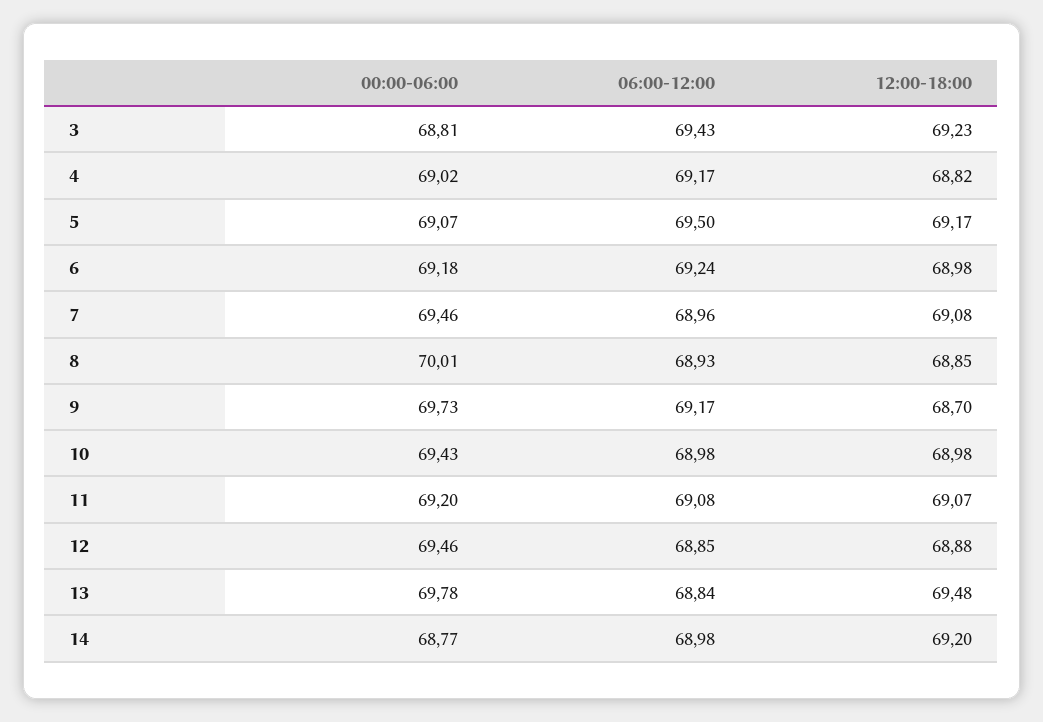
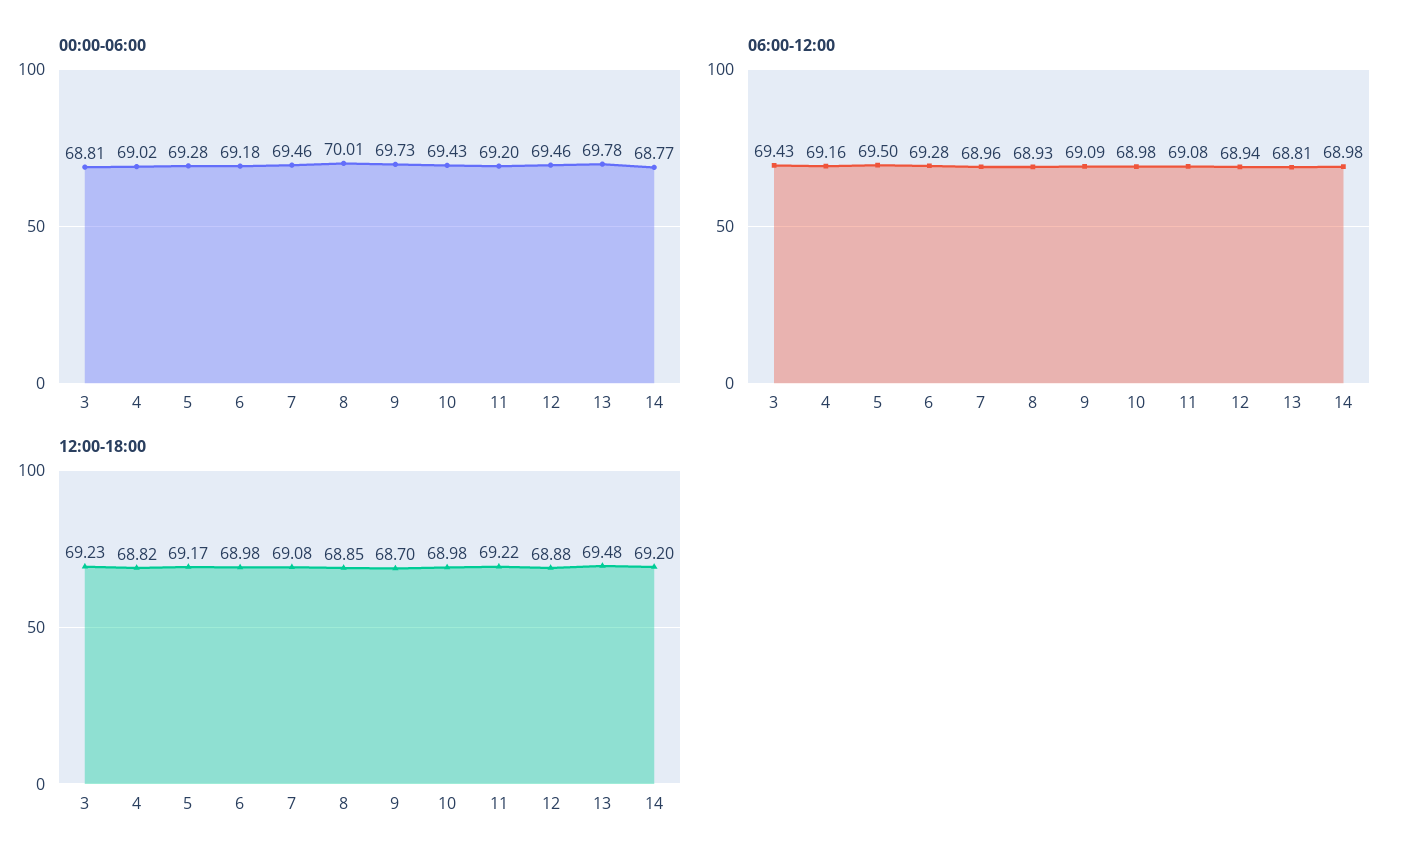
  {
    "00:00-06:00": {
      "3": 68.81,
      "4": 69.02,
-     "5": 69.07,
+     "5": 69.28,
      "6": 69.18,
      "7": 69.46,
      "8": 70.01,
      "9": 69.73,
      "10": 69.43,
      "11": 69.2,
      "12": 69.46,
      "13": 69.78,
      "14": 68.77
    },
    "06:00-12:00": {
      "3": 69.43,
-     "4": 69.17,
+     "4": 69.16,
      "5": 69.5,
-     "6": 69.24,
+     "6": 69.28,
      "7": 68.96,
      "8": 68.93,
-     "9": 69.17,
+     "9": 69.09,
      "10": 68.98,
      "11": 69.08,
-     "12": 68.85,
+     "12": 68.94,
-     "13": 68.84,
+     "13": 68.81,
      "14": 68.98
    },
    "12:00-18:00": {
      "3": 69.23,
      "4": 68.82,
      "5": 69.17,
      "6": 68.98,
      "7": 69.08,
      "8": 68.85,
      "9": 68.7,
      "10": 68.98,
-     "11": 69.07,
+     "11": 69.22,
      "12": 68.88,
      "13": 69.48,
      "14": 69.2
    }
  }

